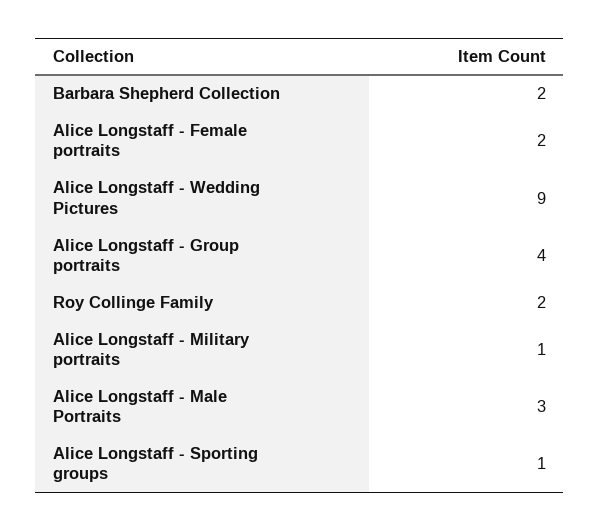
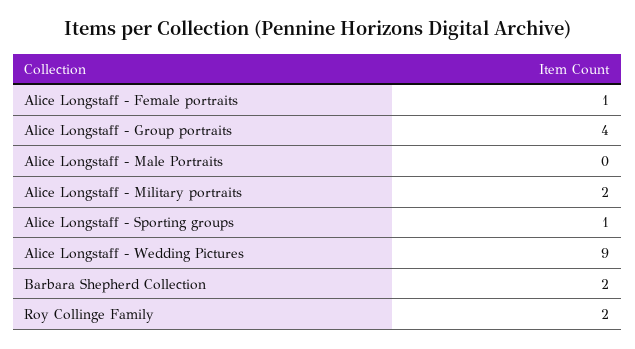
  {
    "Barbara Shepherd Collection": 2,
-   "Alice Longstaff - Female portraits": 2,
+   "Alice Longstaff - Female portraits": 1,
    "Alice Longstaff - Wedding Pictures": 9,
    "Alice Longstaff - Group portraits": 4,
    "Roy Collinge Family": 2,
-   "Alice Longstaff - Military portraits": 1,
+   "Alice Longstaff - Military portraits": 2,
-   "Alice Longstaff - Male Portraits": 3,
+   "Alice Longstaff - Male Portraits": 0,
    "Alice Longstaff - Sporting groups": 1
  }

